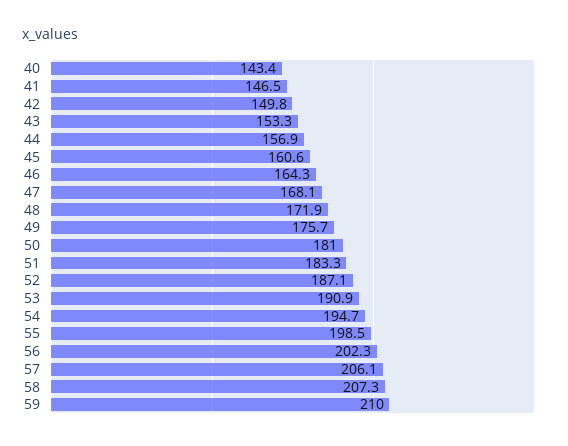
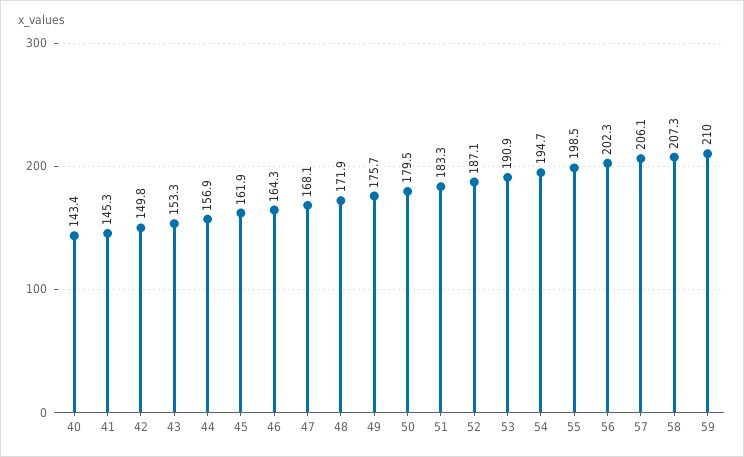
  {
    "40": 143.4,
-   "41": 146.5,
+   "41": 145.3,
    "42": 149.8,
    "43": 153.3,
    "44": 156.9,
-   "45": 160.6,
+   "45": 161.9,
    "46": 164.3,
    "47": 168.1,
    "48": 171.9,
    "49": 175.7,
-   "50": 181,
+   "50": 179.5,
    "51": 183.3,
    "52": 187.1,
    "53": 190.9,
    "54": 194.7,
    "55": 198.5,
    "56": 202.3,
    "57": 206.1,
    "58": 207.3,
    "59": 210
  }

